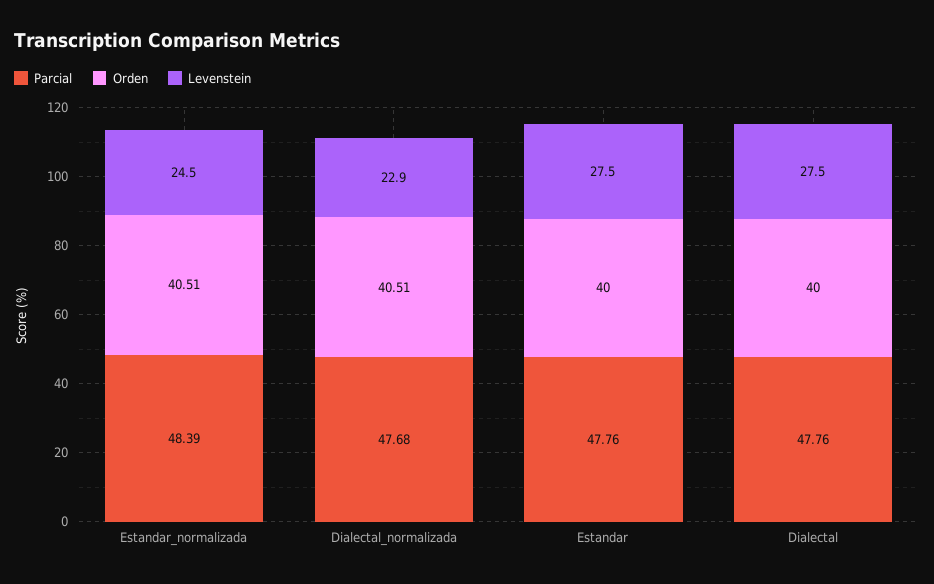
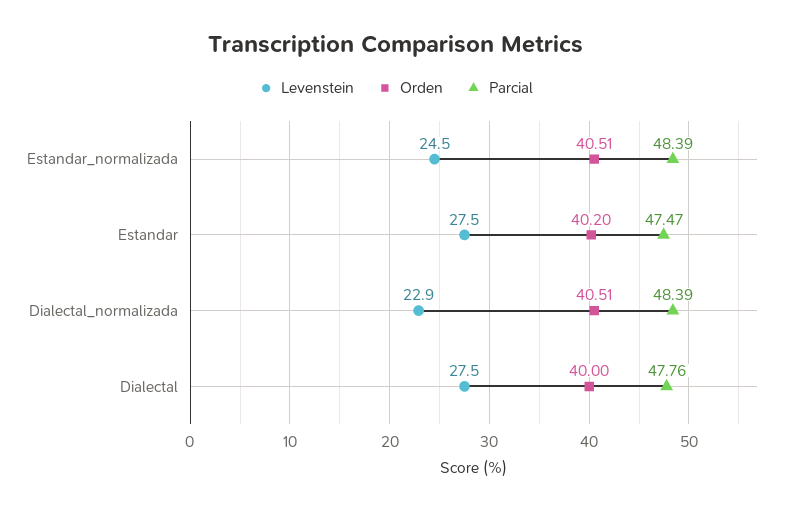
  {
    "Parcial": {
      "Estandar_normalizada": 48.39,
-     "Dialectal_normalizada": 47.68,
+     "Dialectal_normalizada": 48.39,
-     "Estandar": 47.76,
+     "Estandar": 47.47,
      "Dialectal": 47.76
    },
    "Orden": {
      "Estandar_normalizada": 40.51,
      "Dialectal_normalizada": 40.51,
-     "Estandar": 40,
+     "Estandar": 40.2,
      "Dialectal": 40
    },
    "Levenstein": {
      "Estandar_normalizada": 24.5,
      "Dialectal_normalizada": 22.9,
      "Estandar": 27.5,
      "Dialectal": 27.5
    }
  }

